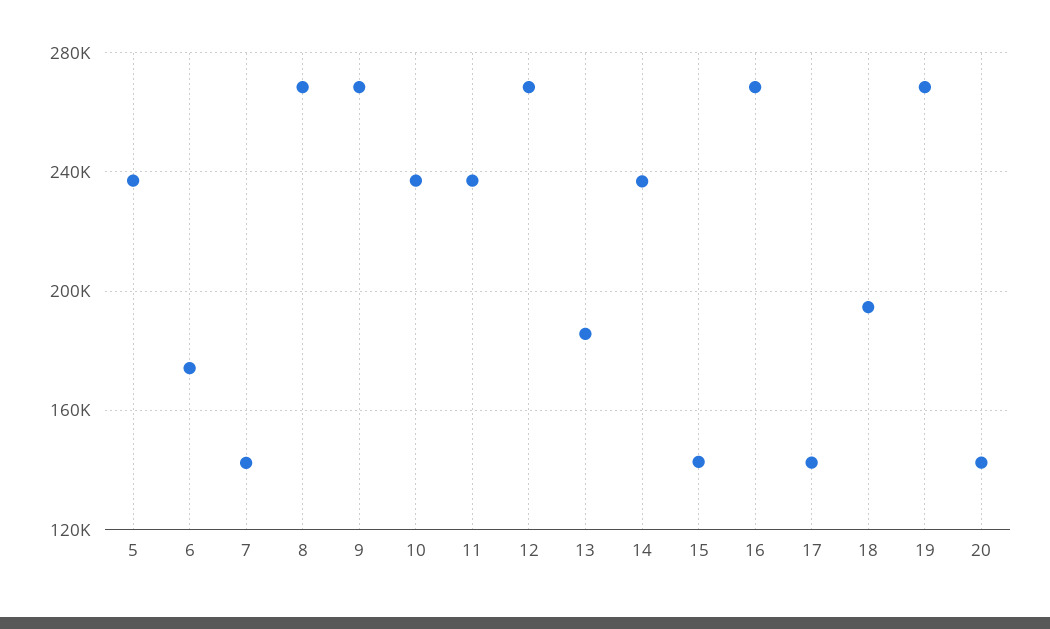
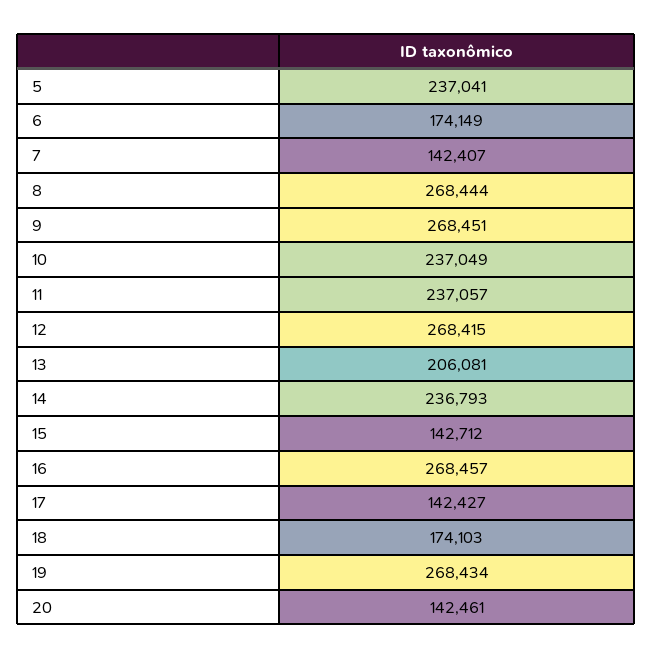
  {
    "5": 237041,
    "6": 174149,
    "7": 142407,
    "8": 268444,
    "9": 268451,
    "10": 237049,
    "11": 237057,
    "12": 268415,
-   "13": 185000,
+   "13": 206081,
    "14": 236793,
    "15": 142712,
    "16": 268457,
    "17": 142427,
-   "18": 195000,
+   "18": 174103,
    "19": 268434,
    "20": 142461
  }

